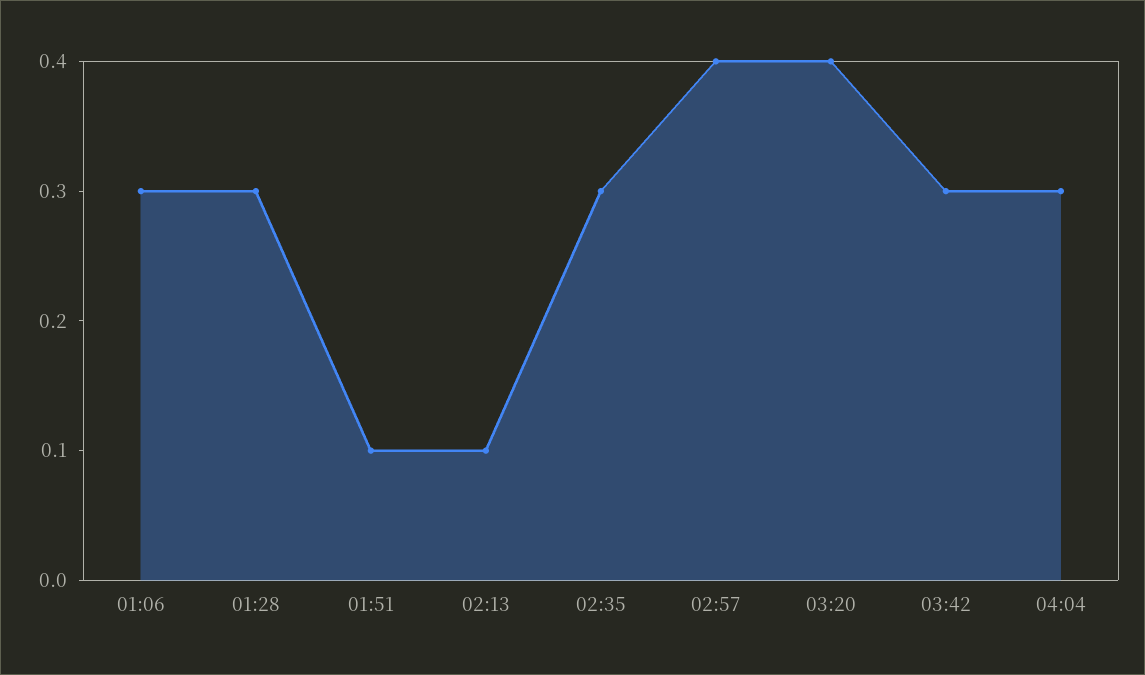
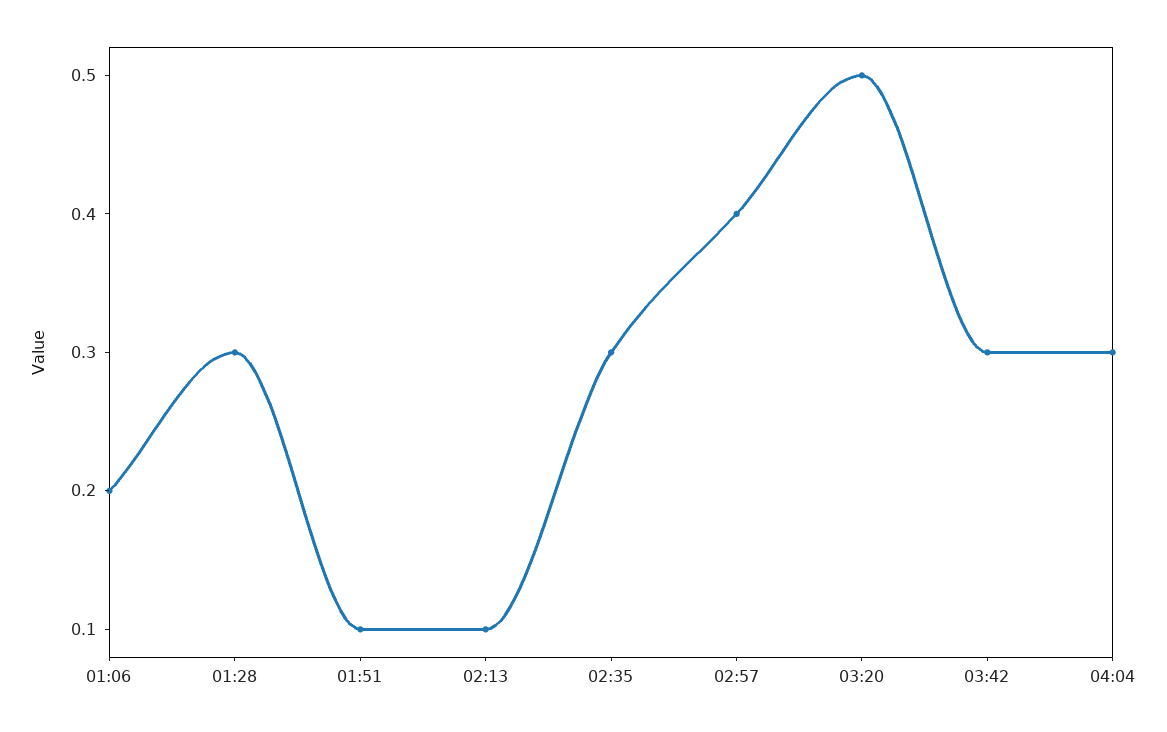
  {
-   "01:06": 0.3,
+   "01:06": 0.2,
    "01:28": 0.3,
    "01:51": 0.1,
    "02:13": 0.1,
    "02:35": 0.3,
    "02:57": 0.4,
-   "03:20": 0.4,
+   "03:20": 0.5,
    "03:42": 0.3,
    "04:04": 0.3
  }

